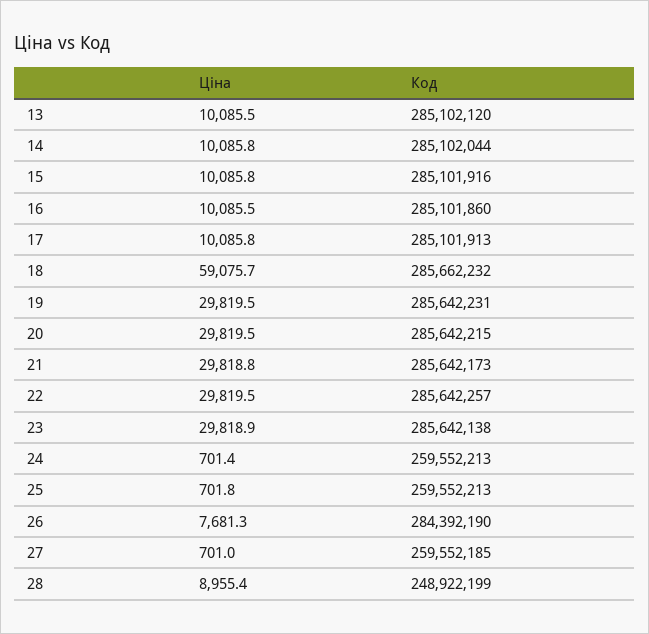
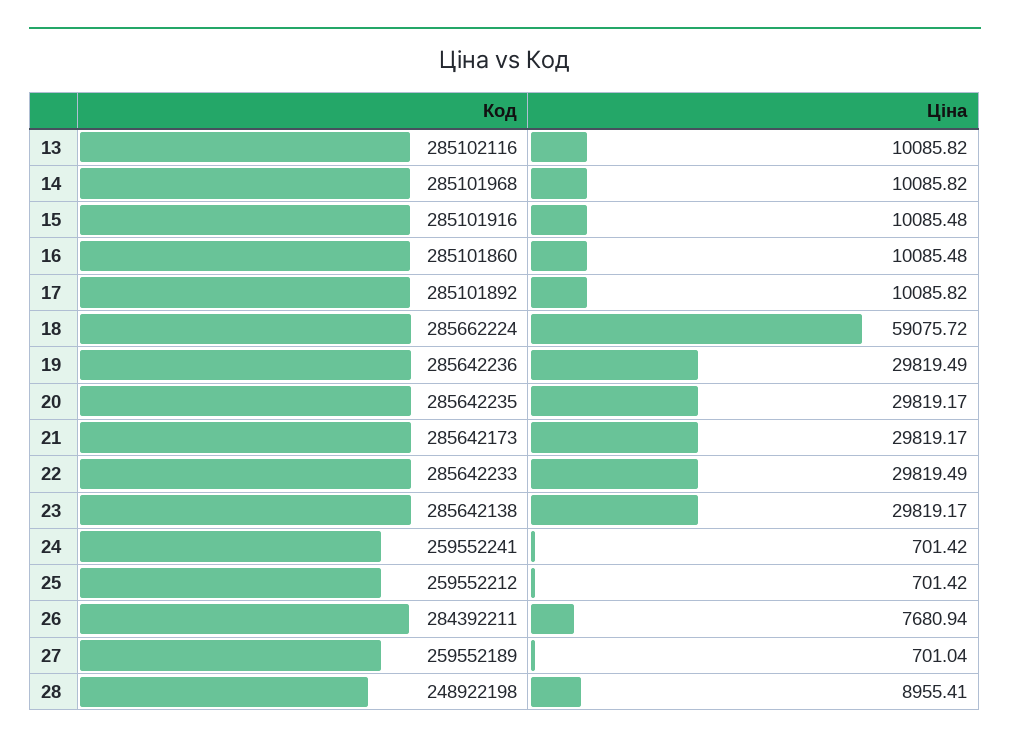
  {
    "Ціна": {
-     "13": 10085.5,
+     "13": 10085.82,
      "14": 10085.82,
-     "15": 10085.8,
+     "15": 10085.48,
      "16": 10085.48,
      "17": 10085.82,
      "18": 59075.72,
      "19": 29819.49,
-     "20": 29819.5,
+     "20": 29819.17,
-     "21": 29818.8,
+     "21": 29819.17,
      "22": 29819.49,
-     "23": 29818.9,
+     "23": 29819.17,
      "24": 701.42,
-     "25": 701.8,
+     "25": 701.42,
-     "26": 7681.3,
+     "26": 7680.94,
      "27": 701.04,
      "28": 8955.41
    },
    "Код": {
-     "13": 285102120,
+     "13": 285102116,
-     "14": 285102044,
+     "14": 285101968,
      "15": 285101916,
      "16": 285101860,
-     "17": 285101913,
+     "17": 285101892,
-     "18": 285662232,
+     "18": 285662224,
-     "19": 285642231,
+     "19": 285642236,
-     "20": 285642215,
+     "20": 285642235,
      "21": 285642173,
-     "22": 285642257,
+     "22": 285642233,
      "23": 285642138,
-     "24": 259552213,
+     "24": 259552241,
-     "25": 259552213,
+     "25": 259552212,
-     "26": 284392190,
+     "26": 284392211,
-     "27": 259552185,
+     "27": 259552189,
-     "28": 248922199
+     "28": 248922198
    }
  }

